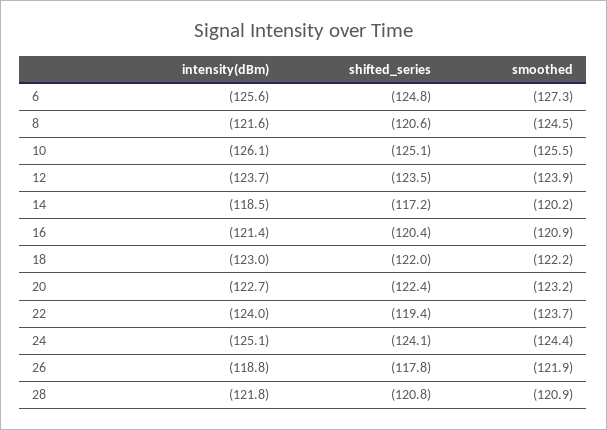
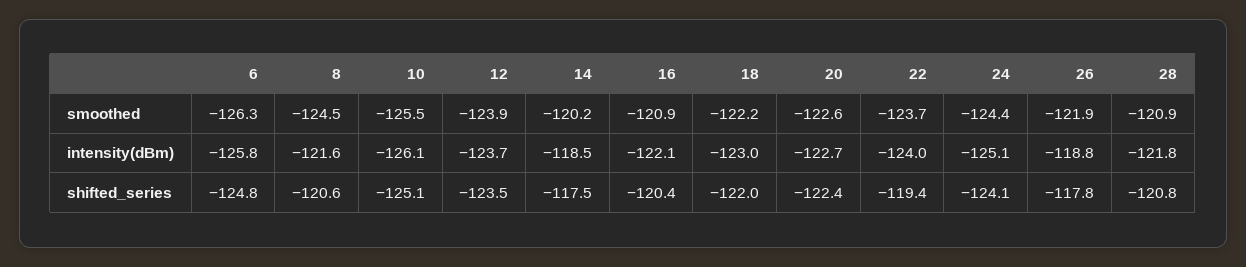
  {
    "intensity(dBm)": {
-     "6": -125.6,
+     "6": -125.8,
      "8": -121.6,
      "10": -126.1,
      "12": -123.7,
      "14": -118.5,
-     "16": -121.4,
+     "16": -122.1,
      "18": -123,
      "20": -122.7,
      "22": -124,
      "24": -125.1,
      "26": -118.8,
      "28": -121.8
    },
    "shifted_series": {
      "6": -124.8,
      "8": -120.6,
      "10": -125.1,
      "12": -123.5,
-     "14": -117.2,
+     "14": -117.5,
      "16": -120.4,
      "18": -122,
      "20": -122.4,
      "22": -119.4,
      "24": -124.1,
      "26": -117.8,
      "28": -120.8
    },
    "smoothed": {
-     "6": -127.3,
+     "6": -126.3,
      "8": -124.5,
      "10": -125.5,
      "12": -123.9,
      "14": -120.2,
      "16": -120.9,
      "18": -122.2,
-     "20": -123.2,
+     "20": -122.6,
      "22": -123.7,
      "24": -124.4,
      "26": -121.9,
      "28": -120.9
    }
  }

